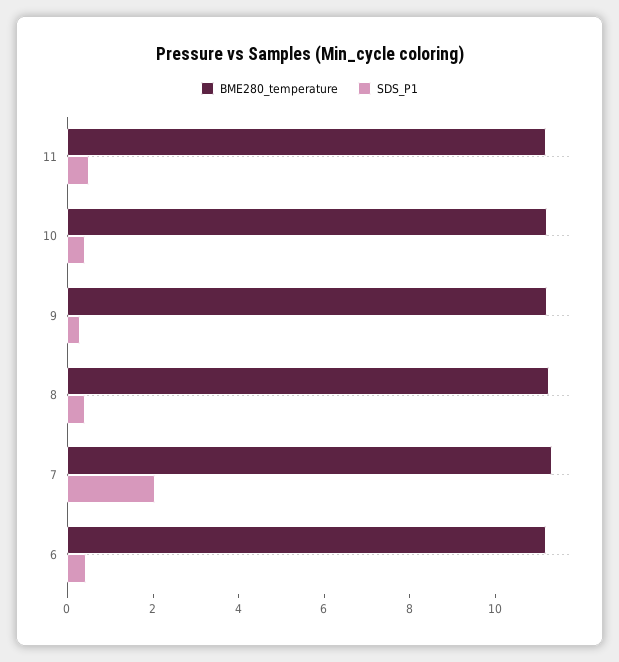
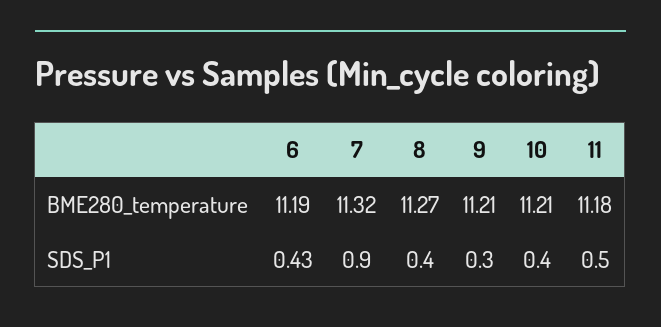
  {
    "BME280_temperature": {
      "11": 11.18,
      "10": 11.21,
      "9": 11.21,
      "8": 11.27,
      "7": 11.32,
      "6": 11.19
    },
    "SDS_P1": {
      "11": 0.5,
      "10": 0.4,
      "9": 0.3,
      "8": 0.4,
-     "7": 2,
+     "7": 0.9,
      "6": 0.43
    }
  }

